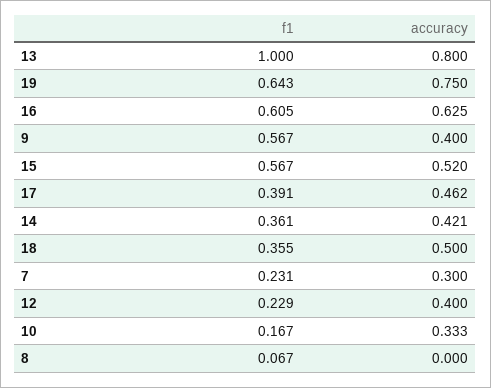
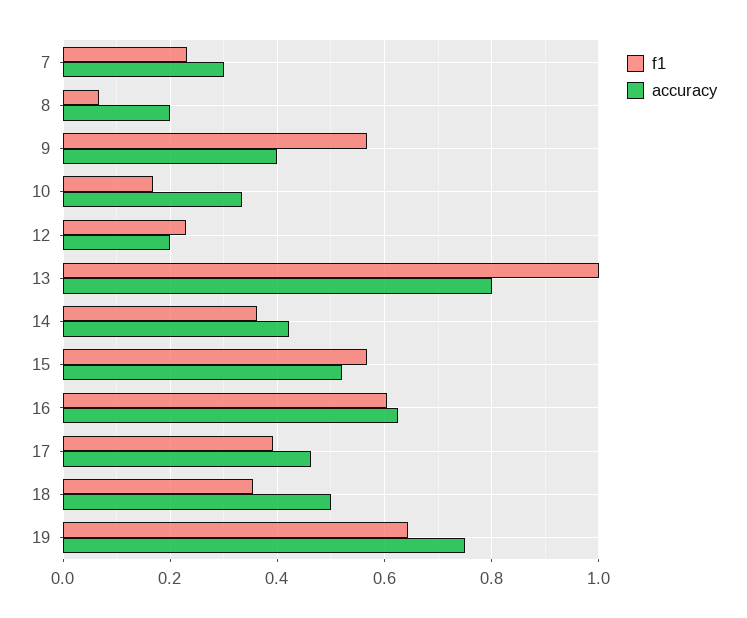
  {
    "f1": {
      "13": 1,
      "19": 0.643,
      "16": 0.605,
      "9": 0.567,
      "15": 0.567,
      "17": 0.391,
      "14": 0.361,
      "18": 0.355,
      "7": 0.231,
      "12": 0.229,
      "10": 0.167,
      "8": 0.067
    },
    "accuracy": {
      "13": 0.8,
      "19": 0.75,
      "16": 0.625,
      "9": 0.4,
      "15": 0.52,
      "17": 0.462,
      "14": 0.421,
      "18": 0.5,
      "7": 0.3,
-     "12": 0.4,
+     "12": 0.2,
      "10": 0.333,
-     "8": 0
+     "8": 0.2
    }
  }

